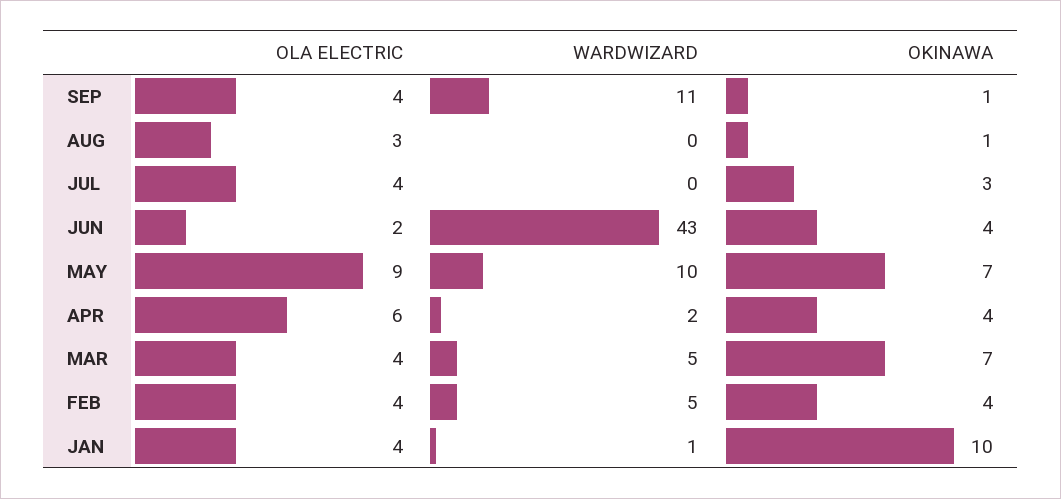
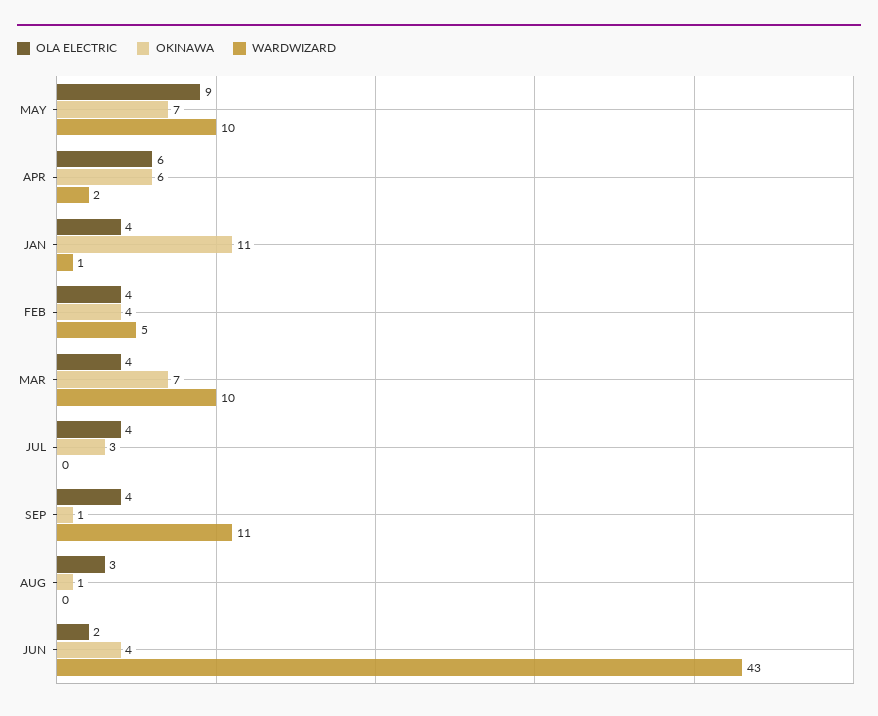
  {
    "OLA ELECTRIC": {
      "SEP": 4,
      "AUG": 3,
      "JUL": 4,
      "JUN": 2,
      "MAY": 9,
      "APR": 6,
      "MAR": 4,
      "FEB": 4,
      "JAN": 4
    },
    "WARDWIZARD": {
      "SEP": 11,
      "AUG": 0,
      "JUL": 0,
      "JUN": 43,
      "MAY": 10,
      "APR": 2,
-     "MAR": 5,
+     "MAR": 10,
      "FEB": 5,
      "JAN": 1
    },
    "OKINAWA": {
      "SEP": 1,
      "AUG": 1,
      "JUL": 3,
      "JUN": 4,
      "MAY": 7,
-     "APR": 4,
+     "APR": 6,
      "MAR": 7,
      "FEB": 4,
-     "JAN": 10
+     "JAN": 11
    }
  }

